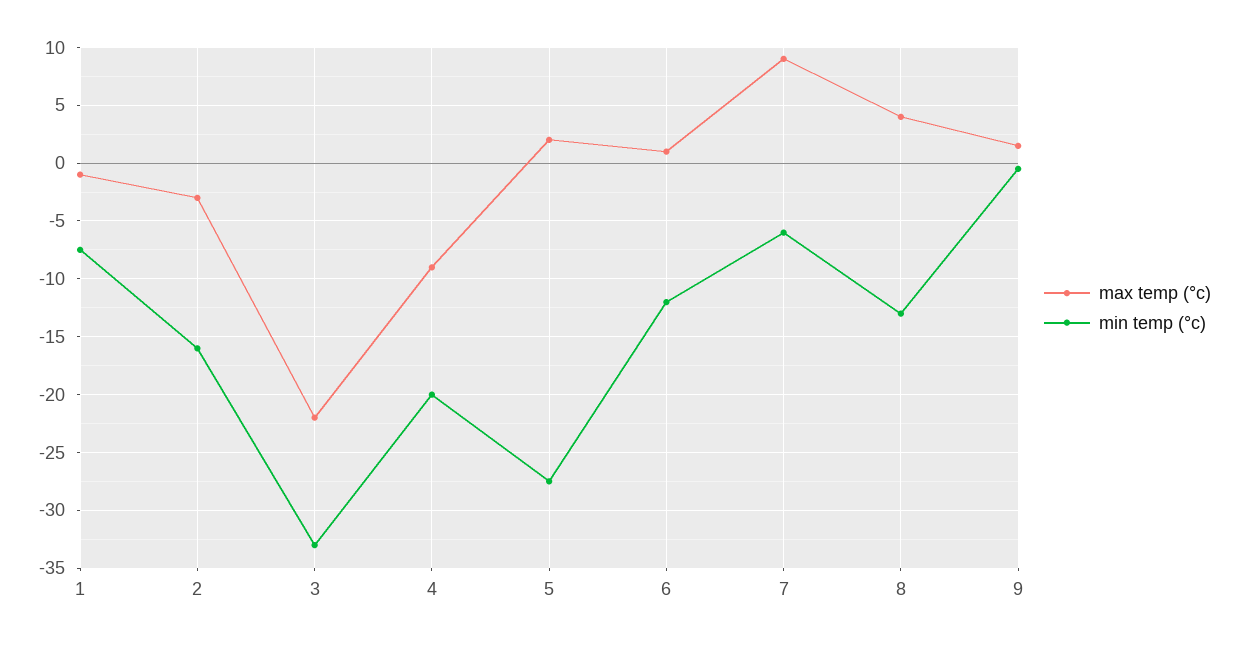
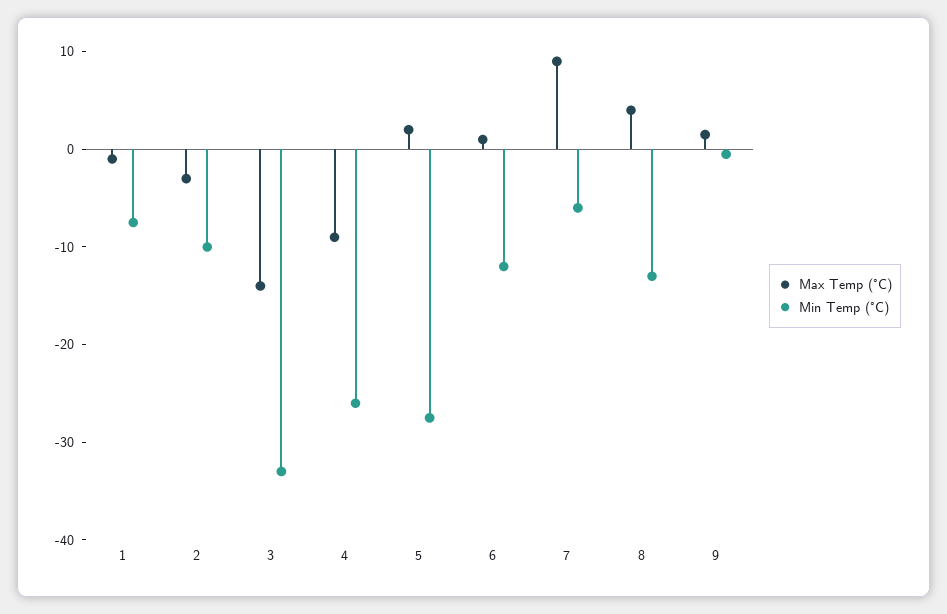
  {
    "max temp (°c)": {
      "1": -1,
      "2": -3,
-     "3": -22,
+     "3": -14,
      "4": -9,
      "5": 2,
      "6": 1,
      "7": 9,
      "8": 4,
      "9": 2
    },
    "min temp (°c)": {
      "1": -8,
-     "2": -16,
+     "2": -10,
      "3": -33,
-     "4": -20,
+     "4": -26,
      "5": -28,
      "6": -12,
      "7": -6,
      "8": -13,
      "9": -1
    }
  }

